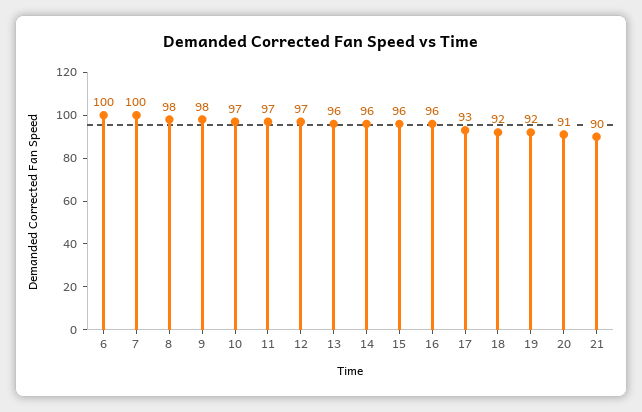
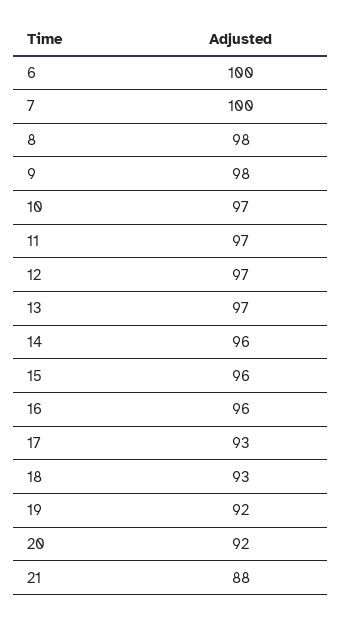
  {
    "6": 100,
    "7": 100,
    "8": 98,
    "9": 98,
    "10": 97,
    "11": 97,
    "12": 97,
-   "13": 96,
+   "13": 97,
    "14": 96,
    "15": 96,
    "16": 96,
    "17": 93,
-   "18": 92,
+   "18": 93,
    "19": 92,
-   "20": 91,
+   "20": 92,
-   "21": 90
+   "21": 88
  }

